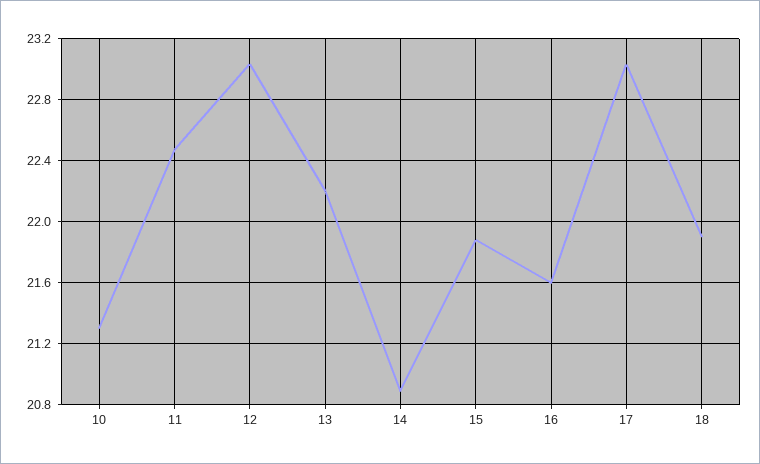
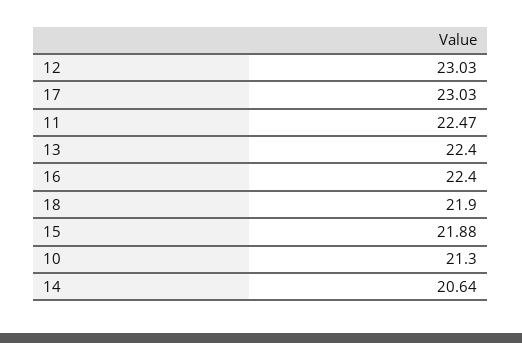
  {
    "10": 21.3,
    "11": 22.47,
    "12": 23.03,
-   "13": 22.2,
+   "13": 22.4,
-   "14": 20.9,
+   "14": 20.64,
    "15": 21.88,
-   "16": 21.6,
+   "16": 22.4,
    "17": 23.03,
    "18": 21.9
  }

